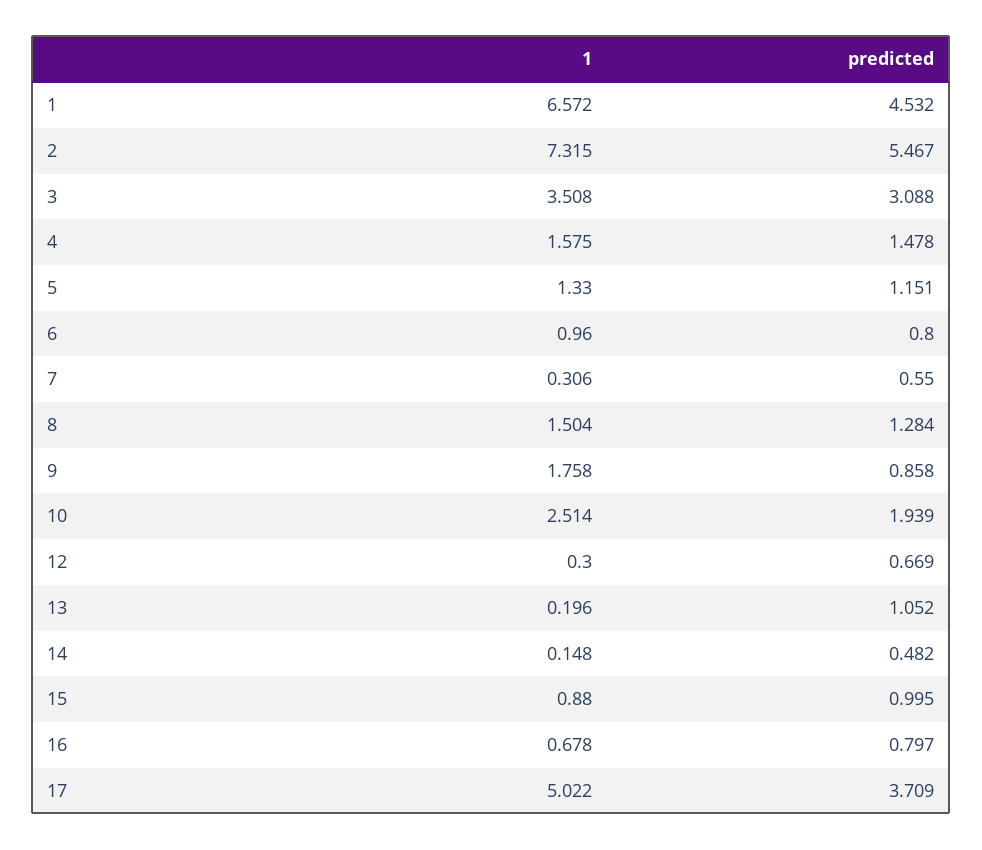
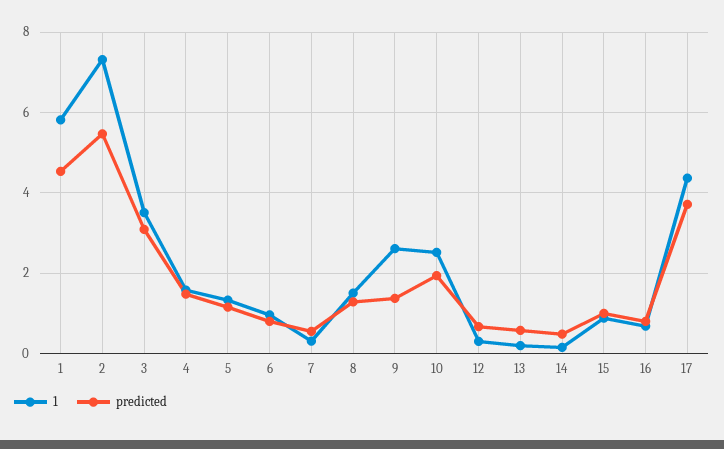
  {
    "1": {
-     "1": 6.572,
+     "1": 5.8,
      "2": 7.315,
      "3": 3.508,
      "4": 1.575,
      "5": 1.33,
      "6": 0.96,
      "7": 0.306,
      "8": 1.504,
-     "9": 1.758,
+     "9": 2.6,
      "10": 2.514,
      "12": 0.3,
      "13": 0.196,
      "14": 0.148,
      "15": 0.88,
      "16": 0.678,
-     "17": 5.022
+     "17": 4.4
    },
    "predicted": {
      "1": 4.532,
      "2": 5.467,
      "3": 3.088,
      "4": 1.478,
      "5": 1.151,
      "6": 0.8,
      "7": 0.55,
      "8": 1.284,
-     "9": 0.858,
+     "9": 1.4,
      "10": 1.939,
      "12": 0.669,
-     "13": 1.052,
+     "13": 0.6,
      "14": 0.482,
      "15": 0.995,
      "16": 0.797,
      "17": 3.709
    }
  }

